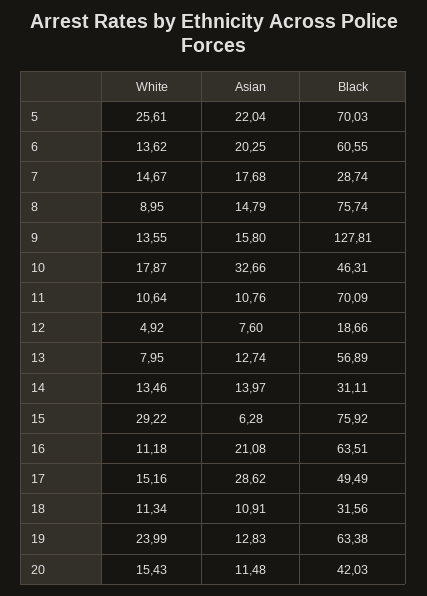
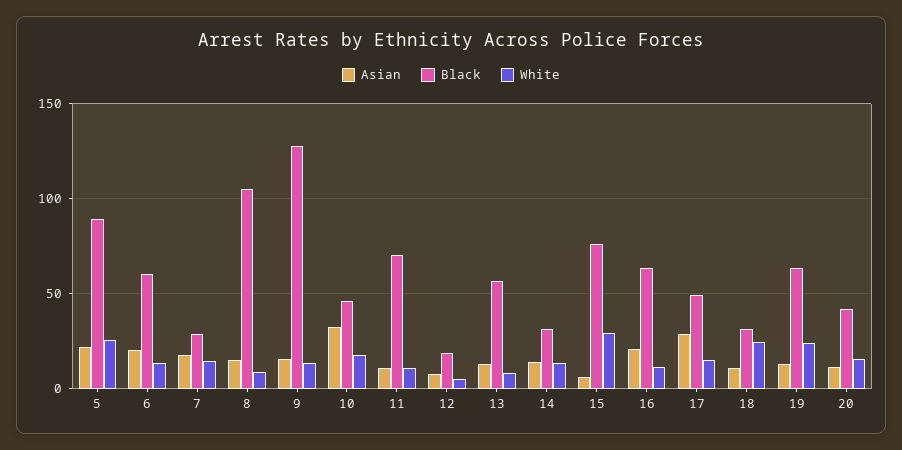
  {
    "White": {
      "5": 25.61,
      "6": 13.62,
      "7": 14.67,
      "8": 8.95,
      "9": 13.55,
      "10": 17.87,
      "11": 10.64,
      "12": 4.92,
      "13": 7.95,
      "14": 13.46,
      "15": 29.22,
      "16": 11.18,
      "17": 15.16,
-     "18": 11.34,
+     "18": 25,
      "19": 23.99,
      "20": 15.43
    },
    "Asian": {
      "5": 22.04,
      "6": 20.25,
      "7": 17.68,
      "8": 14.79,
      "9": 15.8,
      "10": 32.66,
      "11": 10.76,
      "12": 7.6,
      "13": 12.74,
      "14": 13.97,
      "15": 6.28,
      "16": 21.08,
      "17": 28.62,
      "18": 10.91,
      "19": 12.83,
      "20": 11.48
    },
    "Black": {
-     "5": 70.03,
+     "5": 90,
      "6": 60.55,
      "7": 28.74,
-     "8": 75.74,
+     "8": 105,
      "9": 127.81,
      "10": 46.31,
      "11": 70.09,
      "12": 18.66,
      "13": 56.89,
      "14": 31.11,
      "15": 75.92,
      "16": 63.51,
      "17": 49.49,
      "18": 31.56,
      "19": 63.38,
      "20": 42.03
    }
  }

